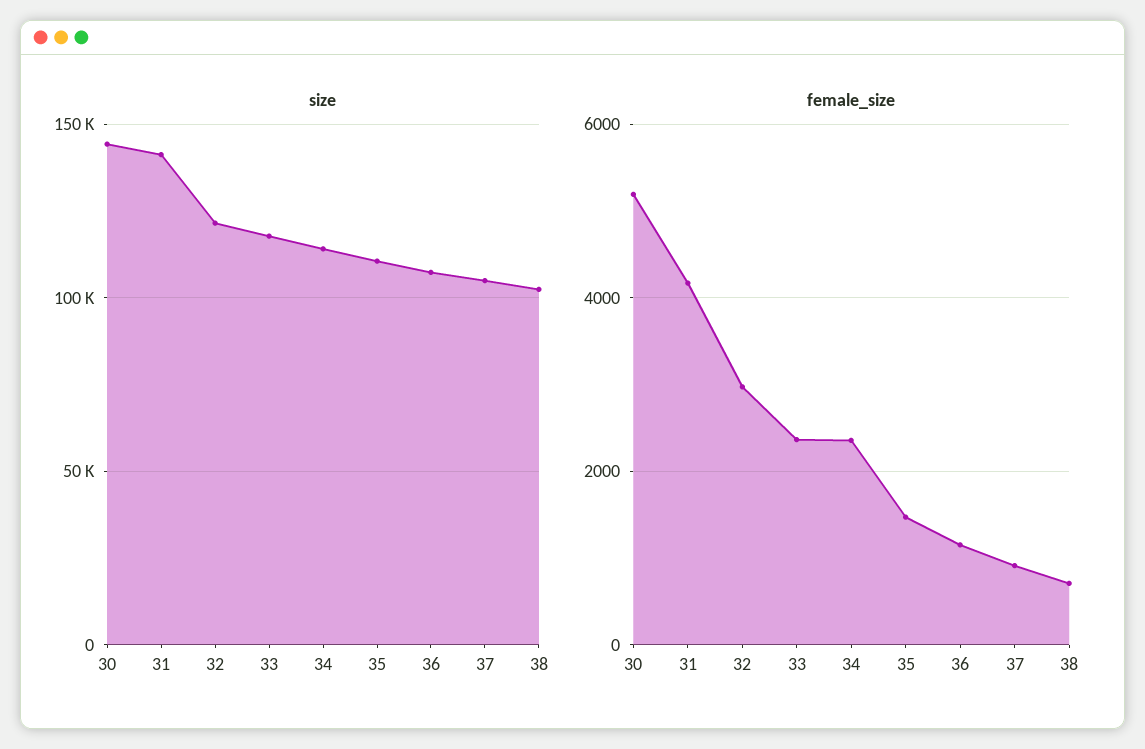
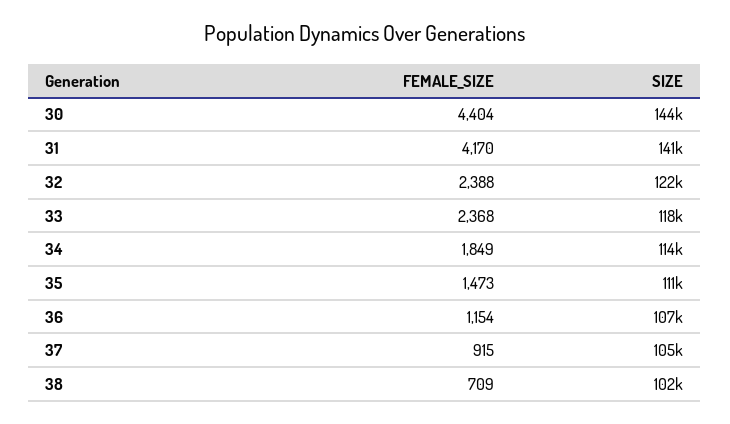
  {
    "size": {
      "30": 144000,
      "31": 141000,
      "32": 122000,
      "33": 118000,
      "34": 114000,
      "35": 111000,
      "36": 107000,
      "37": 105000,
      "38": 102000
    },
    "female_size": {
-     "30": 5200,
+     "30": 4404,
      "31": 4170,
-     "32": 3000,
+     "32": 2388,
      "33": 2368,
-     "34": 2400,
+     "34": 1849,
      "35": 1473,
      "36": 1154,
      "37": 915,
      "38": 709
    }
  }

